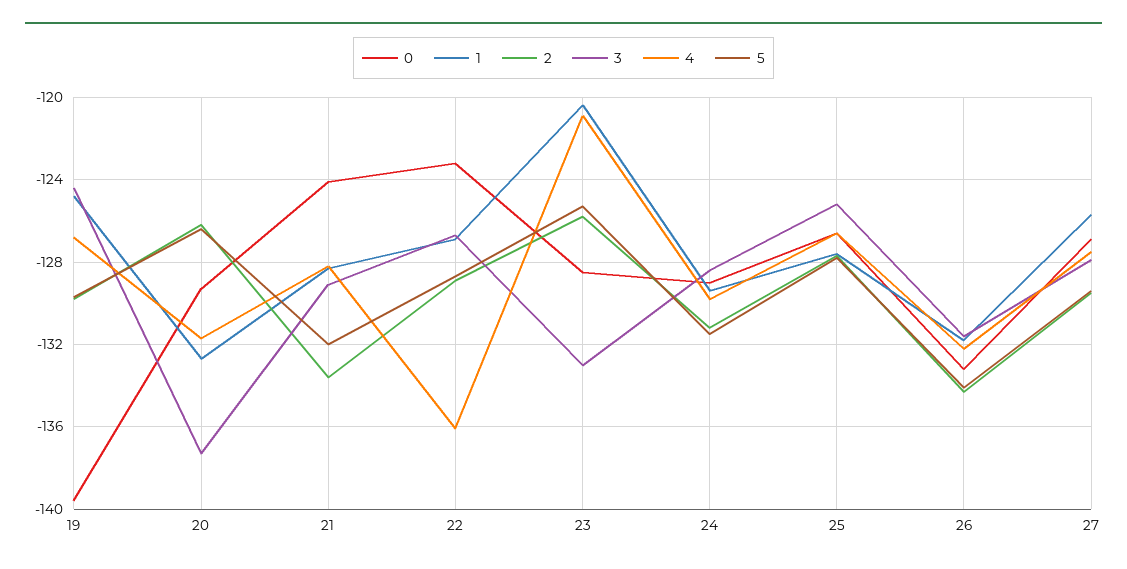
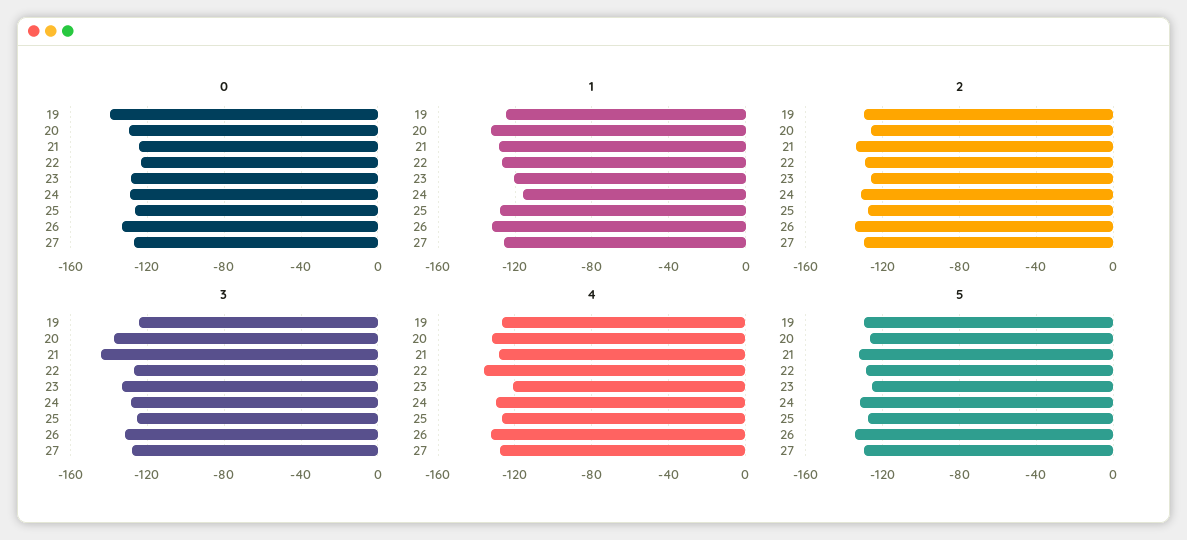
  {
    "0": {
      "19": -139.5,
      "20": -129.5,
      "21": -124,
      "22": -123,
      "23": -128.5,
      "24": -129,
      "25": -126.5,
      "26": -133,
      "27": -127
    },
    "1": {
      "19": -125,
      "20": -132.5,
      "21": -128.5,
      "22": -127,
      "23": -120.5,
-     "24": -129.5,
+     "24": -115,
      "25": -127.5,
      "26": -132,
      "27": -125.5
    },
    "2": {
      "19": -130,
      "20": -126,
      "21": -133.5,
      "22": -129,
      "23": -126,
      "24": -131,
      "25": -127.5,
      "26": -134.5,
      "27": -129.5
    },
    "3": {
      "19": -124.5,
      "20": -137.5,
-     "21": -129,
+     "21": -145,
      "22": -126.5,
      "23": -133,
      "24": -128.5,
      "25": -125,
      "26": -131.5,
      "27": -128
    },
    "4": {
      "19": -127,
      "20": -131.5,
      "21": -128,
      "22": -136,
      "23": -121,
      "24": -130,
      "25": -126.5,
      "26": -132,
      "27": -127.5
    },
    "5": {
      "19": -129.5,
      "20": -126.5,
      "21": -132,
      "22": -128.5,
      "23": -125.5,
      "24": -131.5,
      "25": -128,
      "26": -134,
      "27": -129.5
    }
  }

